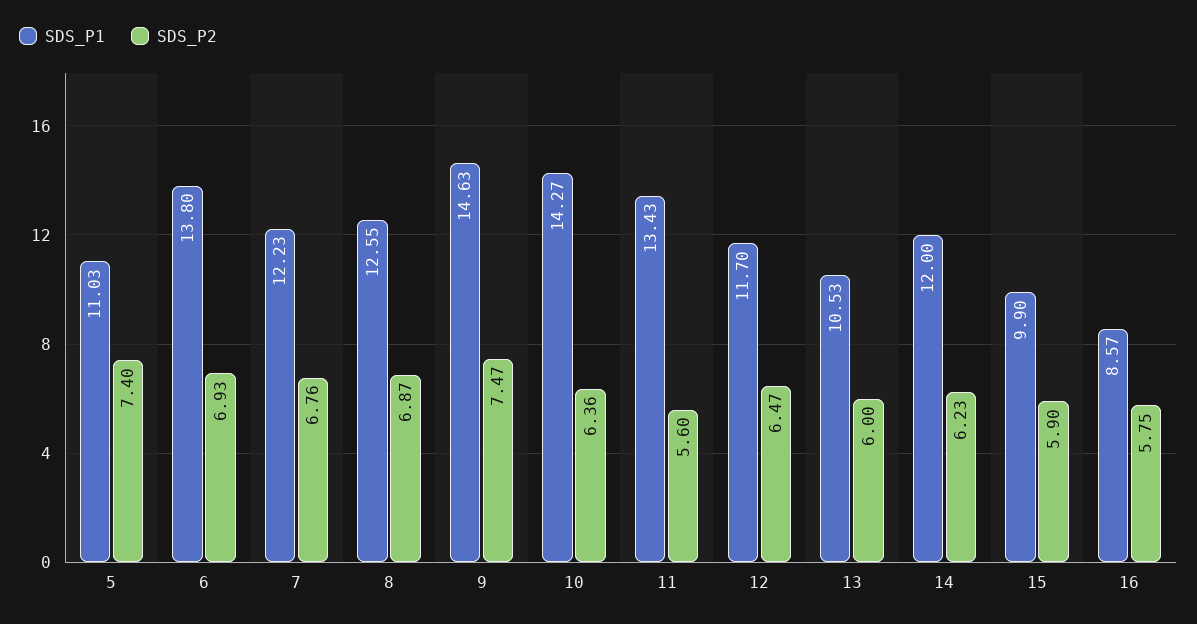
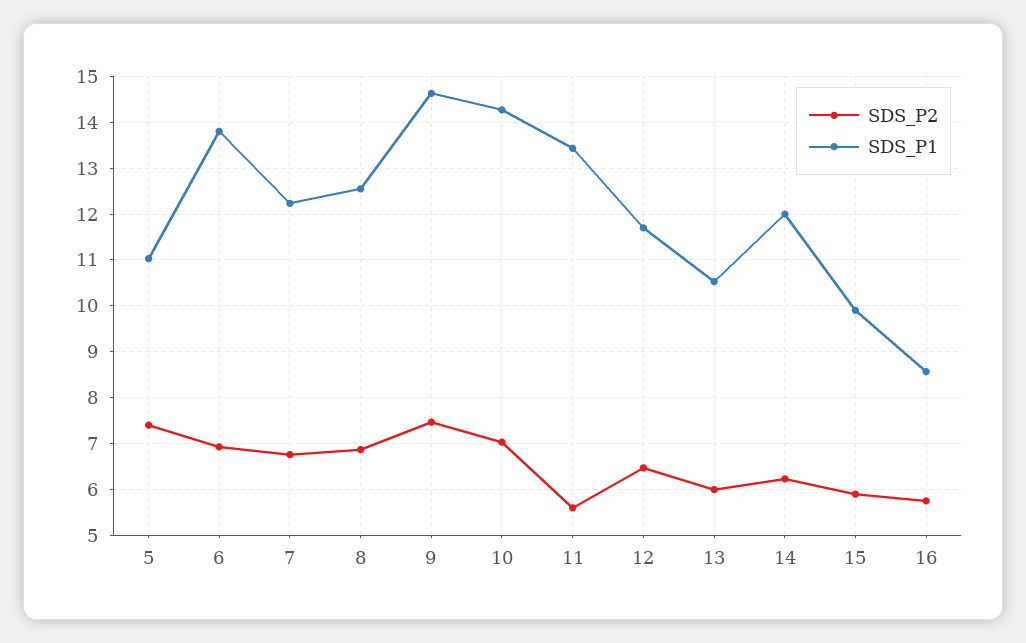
  {
    "SDS_P1": {
      "5": 11.03,
      "6": 13.8,
      "7": 12.23,
      "8": 12.55,
      "9": 14.63,
      "10": 14.27,
      "11": 13.43,
      "12": 11.7,
      "13": 10.53,
      "14": 12,
      "15": 9.9,
      "16": 8.57
    },
    "SDS_P2": {
      "5": 7.4,
      "6": 6.93,
      "7": 6.76,
      "8": 6.87,
      "9": 7.47,
-     "10": 6.36,
+     "10": 7,
      "11": 5.6,
      "12": 6.47,
      "13": 6,
      "14": 6.23,
      "15": 5.9,
      "16": 5.75
    }
  }

